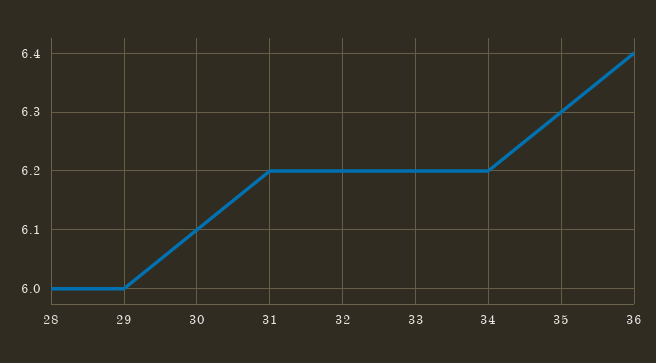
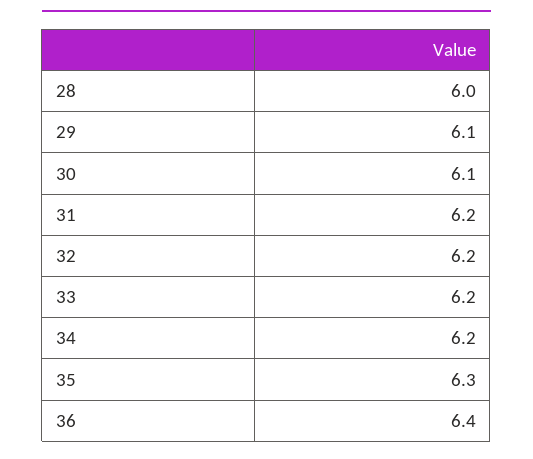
  {
    "28": 6,
-   "29": 6,
+   "29": 6.1,
    "30": 6.1,
    "31": 6.2,
    "32": 6.2,
    "33": 6.2,
    "34": 6.2,
    "35": 6.3,
    "36": 6.4
  }

